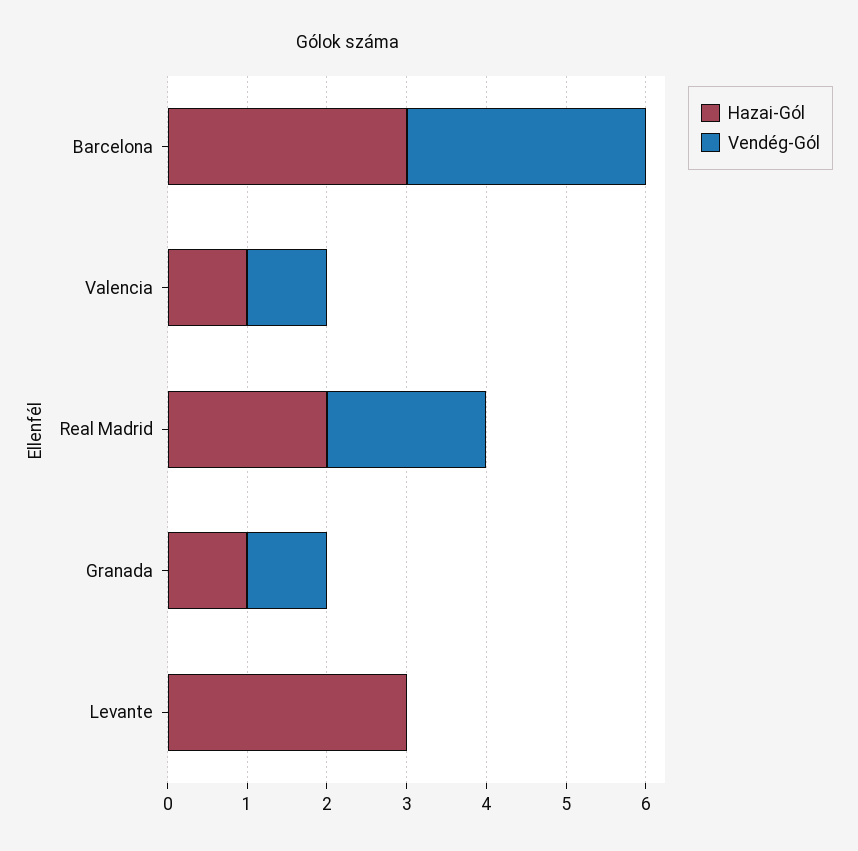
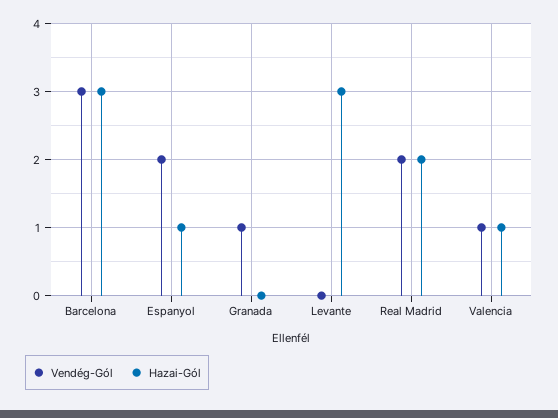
  {
    "Hazai-Gól": {
      "Barcelona": 3,
      "Valencia": 1,
      "Real Madrid": 2,
-     "Granada": 1,
+     "Granada": 0,
-     "Levante": 3
+     "Levante": 3,
+     "Espanyol": 1
    },
    "Vendég-Gól": {
      "Barcelona": 3,
      "Valencia": 1,
      "Real Madrid": 2,
      "Granada": 1,
-     "Levante": 0
+     "Levante": 0,
+     "Espanyol": 2
    }
  }

